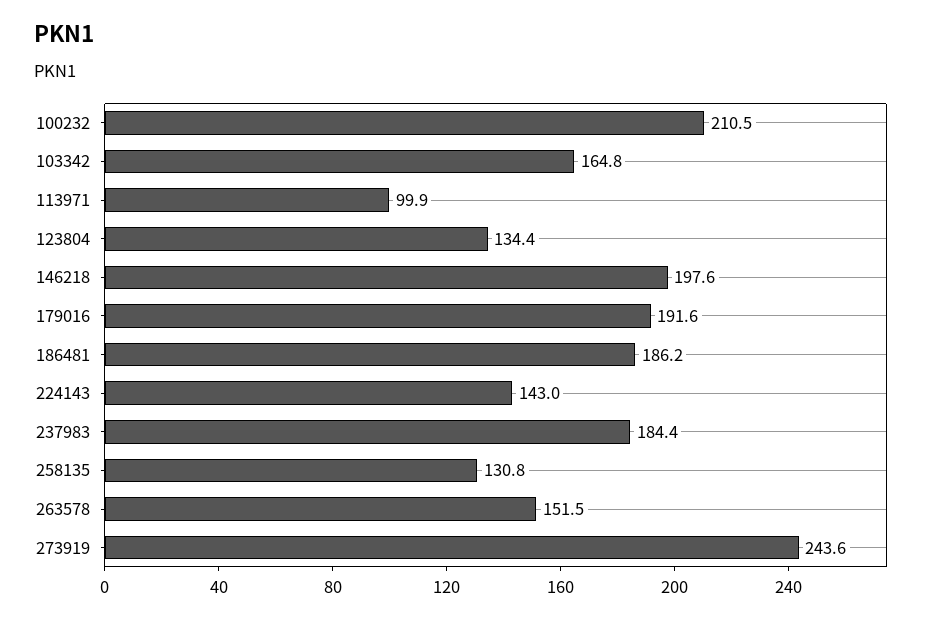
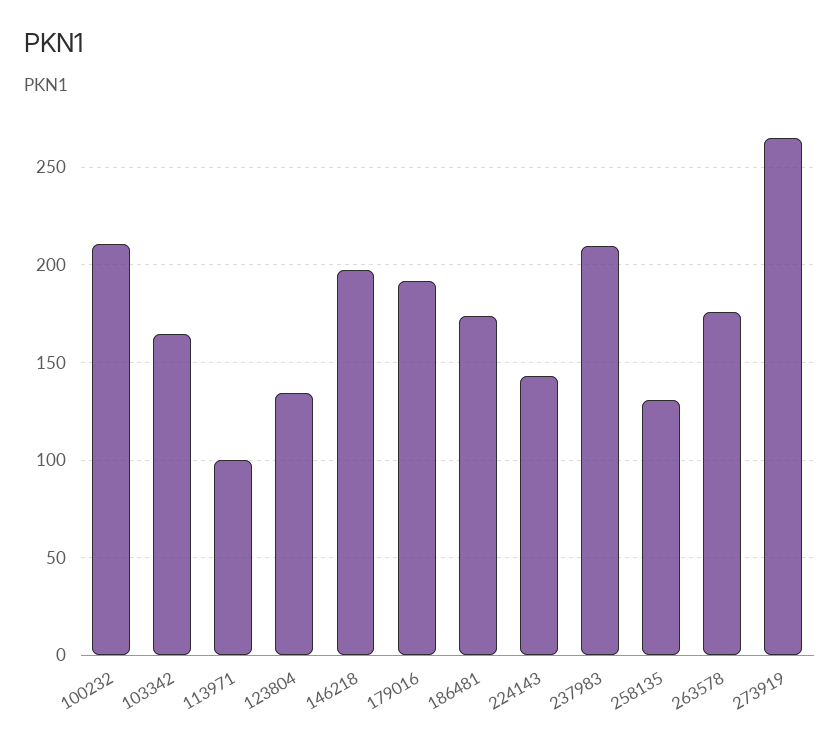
  {
    "100232": 210.5,
    "103342": 164.8,
    "113971": 99.9,
    "123804": 134.4,
    "146218": 197.6,
    "179016": 191.6,
-   "186481": 186.2,
+   "186481": 175,
    "224143": 143,
-   "237983": 184.4,
+   "237983": 210,
    "258135": 130.8,
-   "263578": 151.5,
+   "263578": 175,
-   "273919": 243.6
+   "273919": 265
  }

